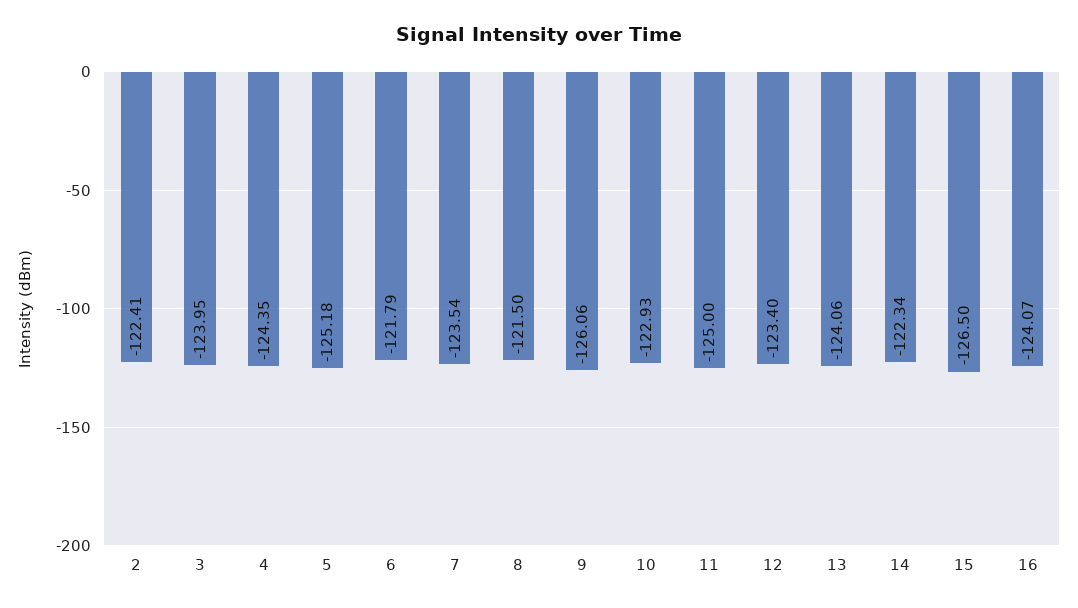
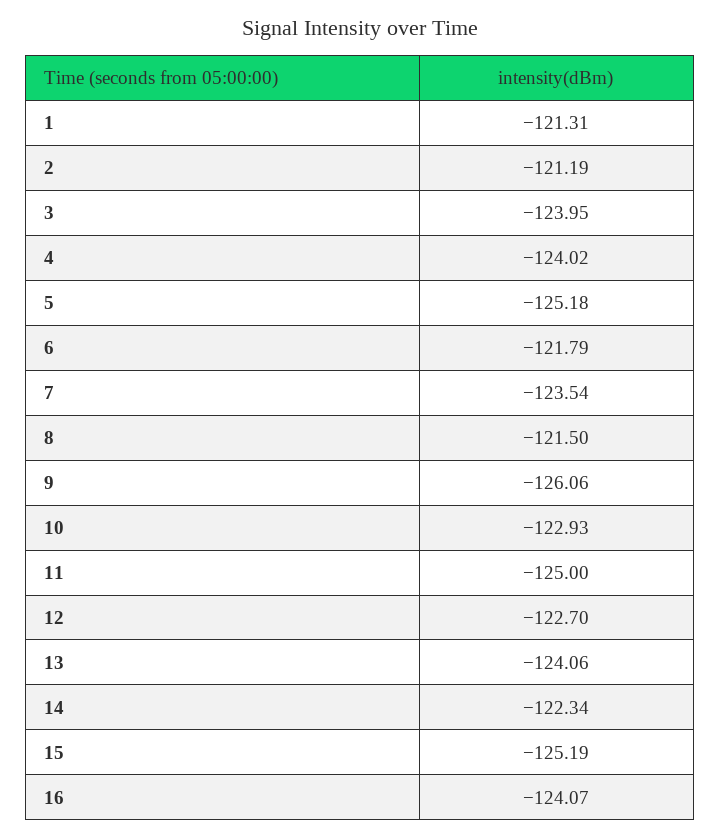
  {
-   "2": -122.41,
+   "2": -121.19,
    "3": -123.95,
-   "4": -124.35,
+   "4": -124.02,
    "5": -125.18,
    "6": -121.79,
    "7": -123.54,
    "8": -121.5,
    "9": -126.06,
    "10": -122.93,
    "11": -125,
-   "12": -123.4,
+   "12": -122.7,
    "13": -124.06,
    "14": -122.34,
-   "15": -126.5,
+   "15": -125.19,
-   "16": -124.07
+   "16": -124.07,
+   "1": -121.31
  }

